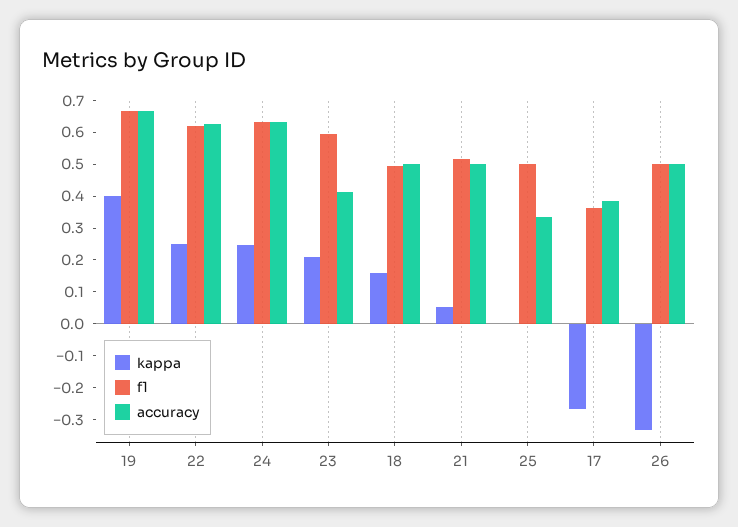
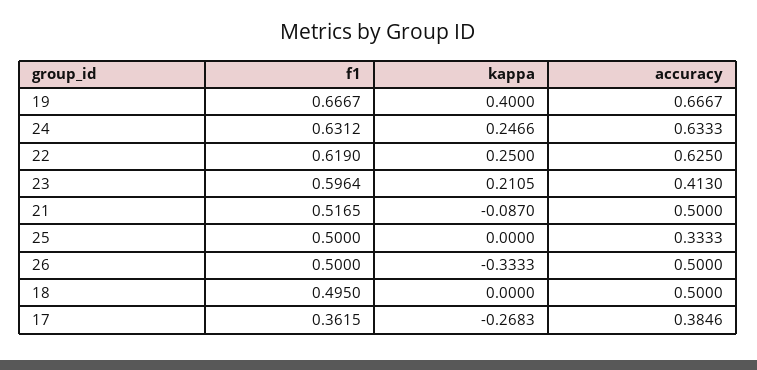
  {
    "kappa": {
      "19": 0.4,
      "22": 0.25,
      "24": 0.2466,
      "23": 0.2105,
-     "18": 0.15,
+     "18": 0,
-     "21": 0.05,
+     "21": -0.087,
      "25": 0,
      "17": -0.2683,
      "26": -0.3333
    },
    "f1": {
      "19": 0.6667,
      "22": 0.619,
      "24": 0.6312,
      "23": 0.5964,
      "18": 0.495,
      "21": 0.5165,
      "25": 0.5,
      "17": 0.3615,
      "26": 0.5
    },
    "accuracy": {
      "19": 0.6667,
      "22": 0.625,
      "24": 0.6333,
      "23": 0.413,
      "18": 0.5,
      "21": 0.5,
      "25": 0.3333,
      "17": 0.3846,
      "26": 0.5
    }
  }

